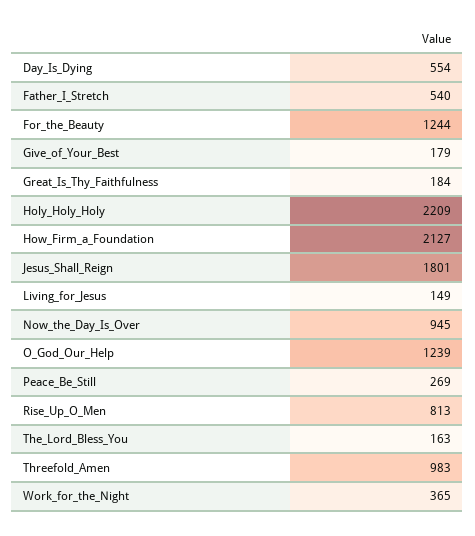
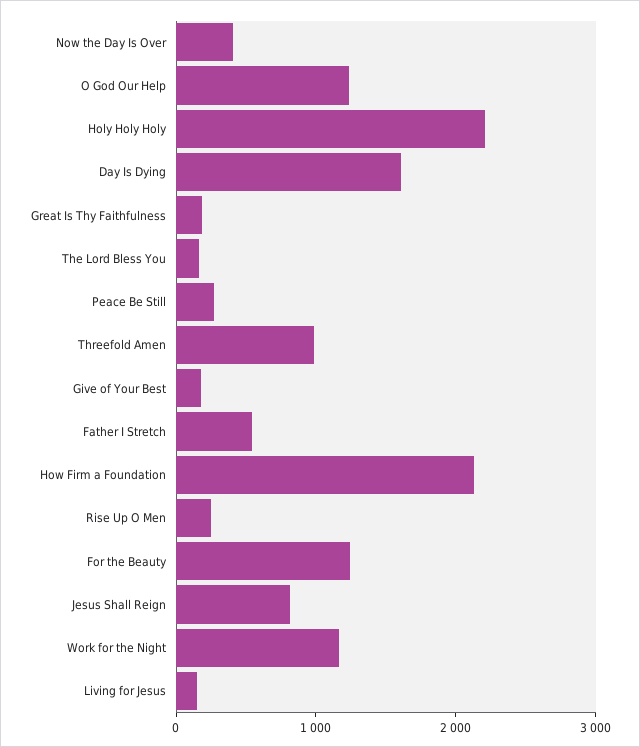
  {
-   "Day_Is_Dying": 554,
+   "Day_Is_Dying": 1600,
    "Father_I_Stretch": 540,
    "For_the_Beauty": 1244,
    "Give_of_Your_Best": 179,
    "Great_Is_Thy_Faithfulness": 184,
    "Holy_Holy_Holy": 2209,
    "How_Firm_a_Foundation": 2127,
-   "Jesus_Shall_Reign": 1801,
+   "Jesus_Shall_Reign": 800,
    "Living_for_Jesus": 149,
-   "Now_the_Day_Is_Over": 945,
+   "Now_the_Day_Is_Over": 400,
    "O_God_Our_Help": 1239,
    "Peace_Be_Still": 269,
-   "Rise_Up_O_Men": 813,
+   "Rise_Up_O_Men": 200,
    "The_Lord_Bless_You": 163,
    "Threefold_Amen": 983,
-   "Work_for_the_Night": 365
+   "Work_for_the_Night": 1200
  }

